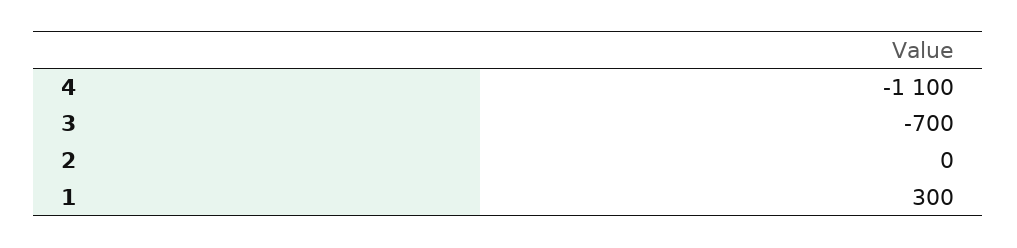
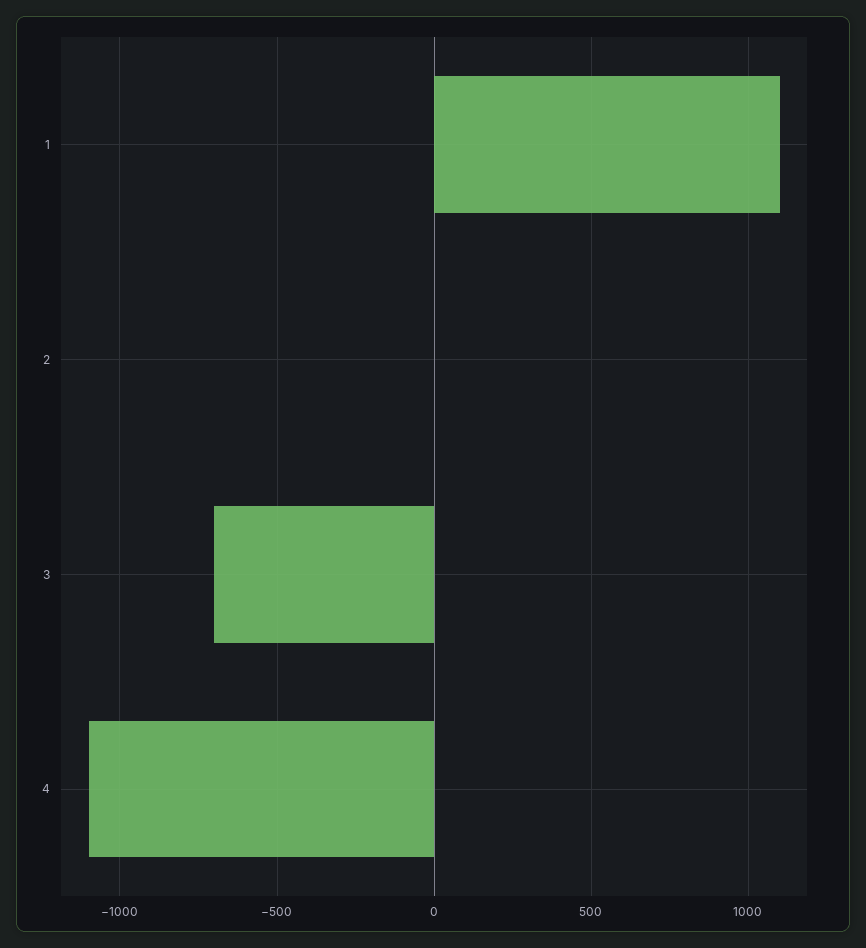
  {
    "4": -1100,
    "3": -700,
    "2": 0,
-   "1": 300
+   "1": 1100
  }

